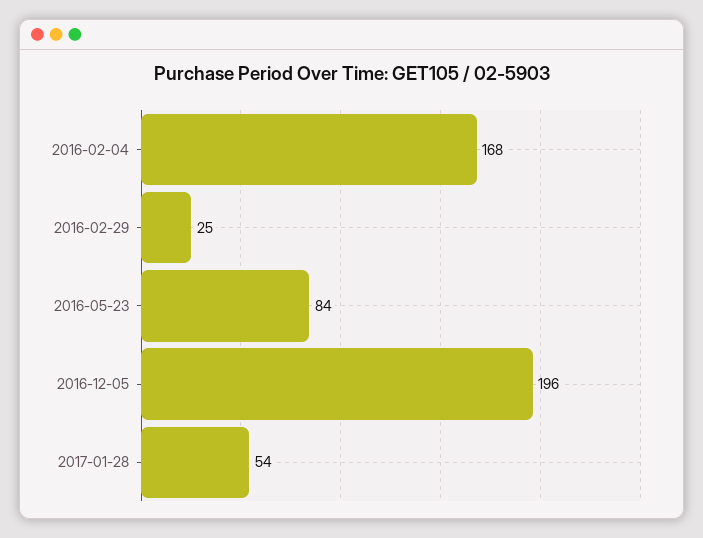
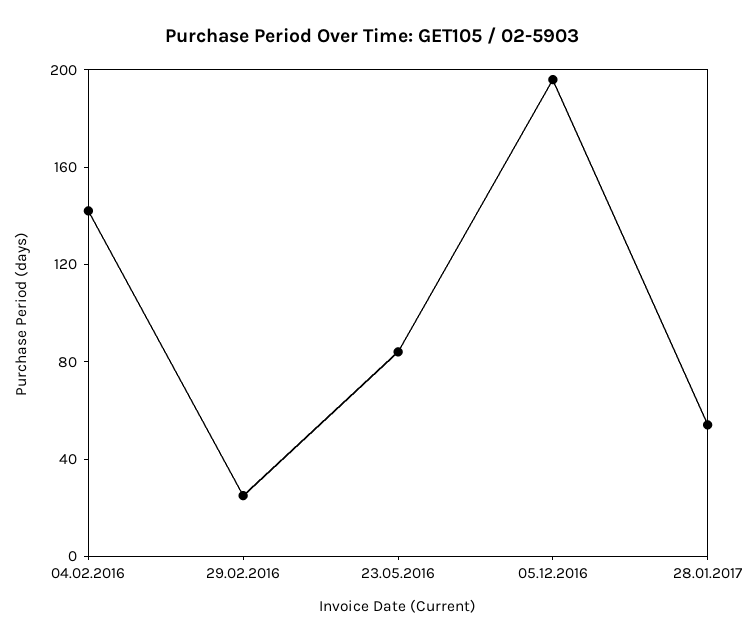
  {
-   "2016-02-04": 168,
+   "2016-02-04": 140,
    "2016-02-29": 25,
    "2016-05-23": 84,
    "2016-12-05": 196,
    "2017-01-28": 54
  }

